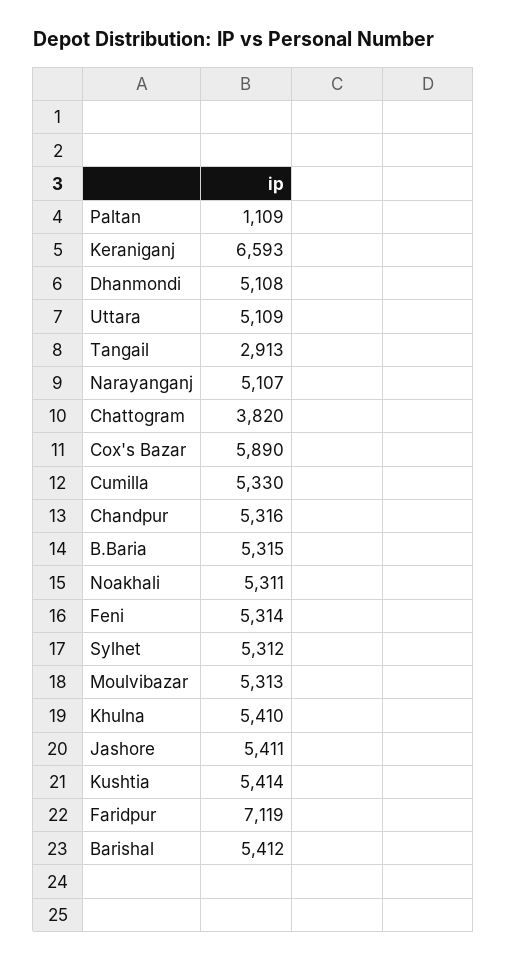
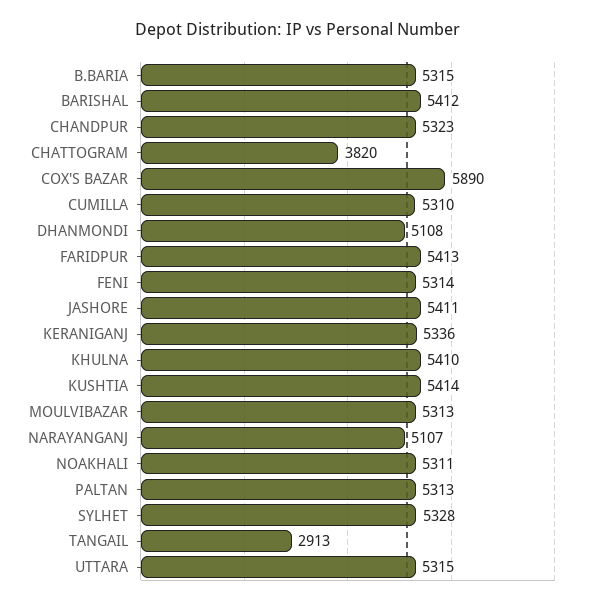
  {
-   "Paltan": 1109,
+   "Paltan": 5313,
-   "Keraniganj": 6593,
+   "Keraniganj": 5336,
    "Dhanmondi": 5108,
-   "Uttara": 5109,
+   "Uttara": 5315,
    "Tangail": 2913,
    "Narayanganj": 5107,
    "Chattogram": 3820,
    "Cox's Bazar": 5890,
-   "Cumilla": 5330,
+   "Cumilla": 5310,
-   "Chandpur": 5316,
+   "Chandpur": 5323,
    "B.Baria": 5315,
    "Noakhali": 5311,
    "Feni": 5314,
-   "Sylhet": 5312,
+   "Sylhet": 5328,
    "Moulvibazar": 5313,
    "Khulna": 5410,
    "Jashore": 5411,
    "Kushtia": 5414,
-   "Faridpur": 7119,
+   "Faridpur": 5413,
    "Barishal": 5412
  }

